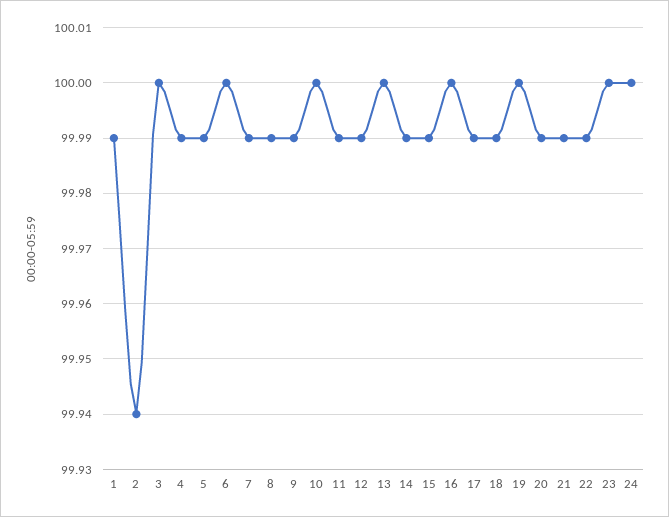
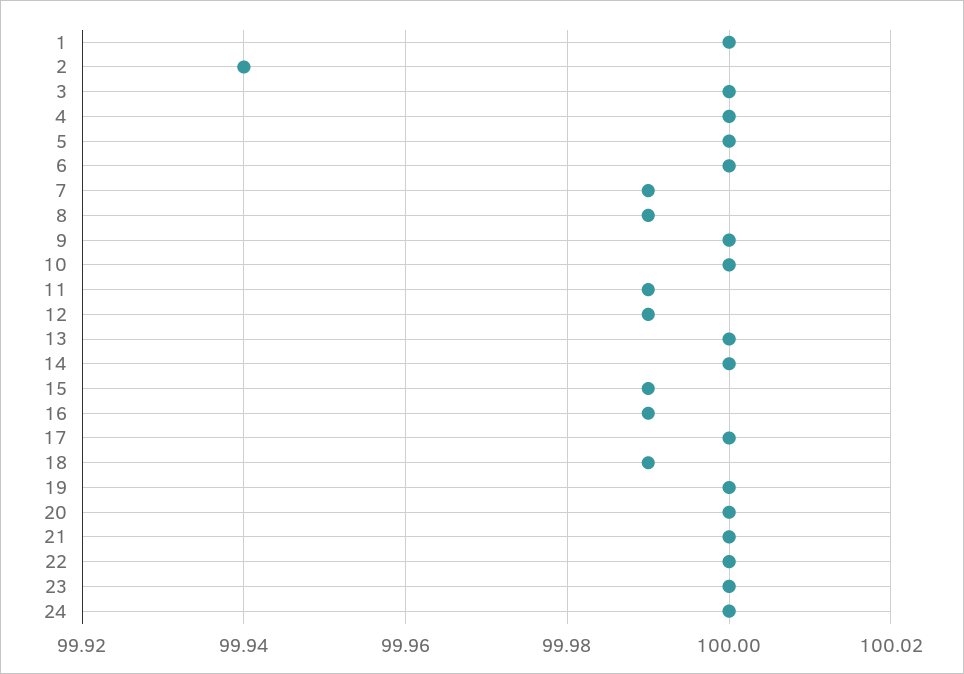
  {
-   "1": 99.99,
+   "1": 100,
    "2": 99.94,
    "3": 100,
-   "4": 99.99,
+   "4": 100,
-   "5": 99.99,
+   "5": 100,
    "6": 100,
    "7": 99.99,
    "8": 99.99,
-   "9": 99.99,
+   "9": 100,
    "10": 100,
    "11": 99.99,
    "12": 99.99,
    "13": 100,
-   "14": 99.99,
+   "14": 100,
    "15": 99.99,
-   "16": 100,
+   "16": 99.99,
-   "17": 99.99,
+   "17": 100,
    "18": 99.99,
    "19": 100,
-   "20": 99.99,
+   "20": 100,
-   "21": 99.99,
+   "21": 100,
-   "22": 99.99,
+   "22": 100,
    "23": 100,
    "24": 100
  }

